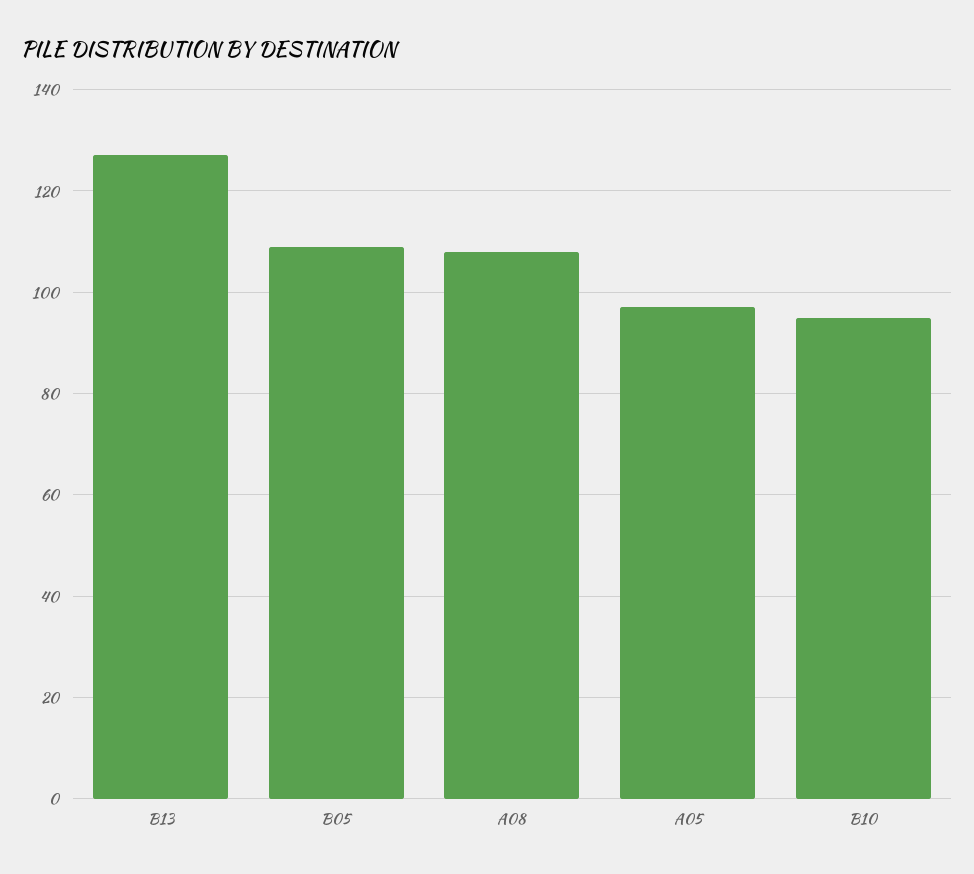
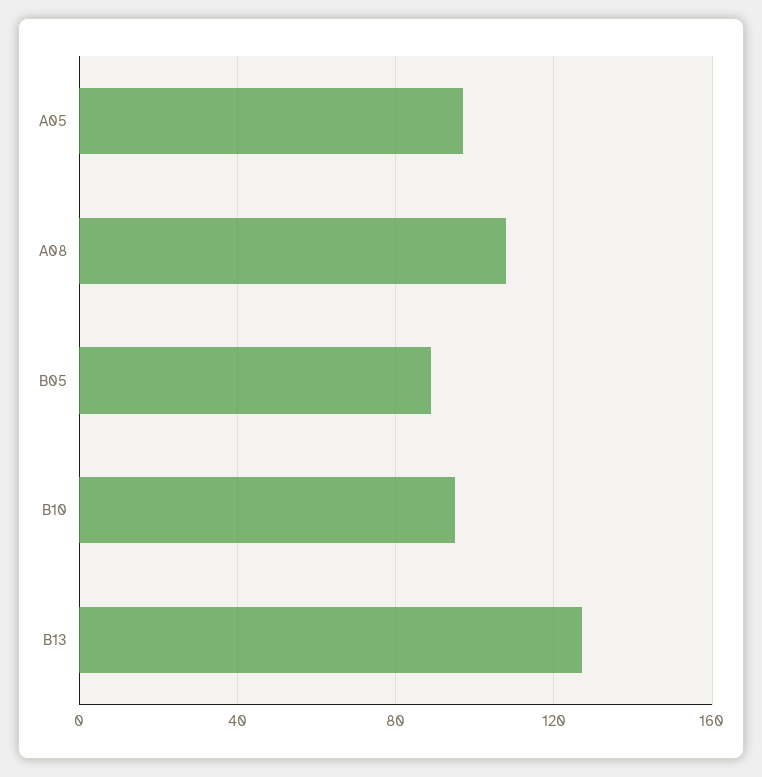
  {
    "B13": 125,
-   "B05": 110,
+   "B05": 90,
    "A08": 110,
    "A05": 95,
    "B10": 95
  }

